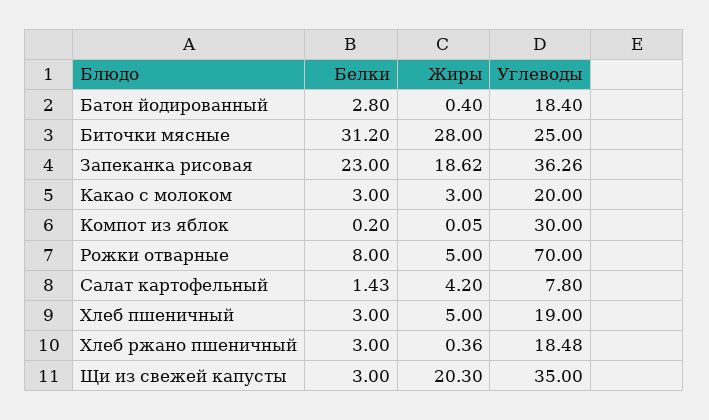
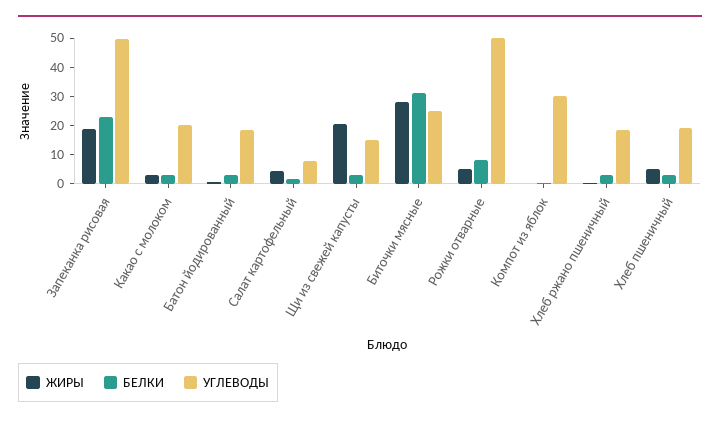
  {
    "Белки": {
      "Батон йодированный": 2.8,
      "Биточки мясные": 31.2,
      "Запеканка рисовая": 23,
      "Какао с молоком": 3,
      "Компот из яблок": 0.2,
      "Рожки отварные": 8,
      "Салат картофельный": 1.43,
      "Хлеб пшеничный": 3,
      "Хлеб ржано пшеничный": 3,
      "Щи из свежей капусты": 3
    },
    "Жиры": {
      "Батон йодированный": 0.4,
      "Биточки мясные": 28,
      "Запеканка рисовая": 18.62,
      "Какао с молоком": 3,
      "Компот из яблок": 0.05,
      "Рожки отварные": 5,
      "Салат картофельный": 4.2,
      "Хлеб пшеничный": 5,
      "Хлеб ржано пшеничный": 0.36,
      "Щи из свежей капусты": 20.3
    },
    "Углеводы": {
      "Батон йодированный": 18.4,
      "Биточки мясные": 25,
-     "Запеканка рисовая": 36.26,
+     "Запеканка рисовая": 50,
      "Какао с молоком": 20,
      "Компот из яблок": 30,
-     "Рожки отварные": 70,
+     "Рожки отварные": 50,
      "Салат картофельный": 7.8,
      "Хлеб пшеничный": 19,
      "Хлеб ржано пшеничный": 18.48,
-     "Щи из свежей капусты": 35
+     "Щи из свежей капусты": 15
    }
  }

